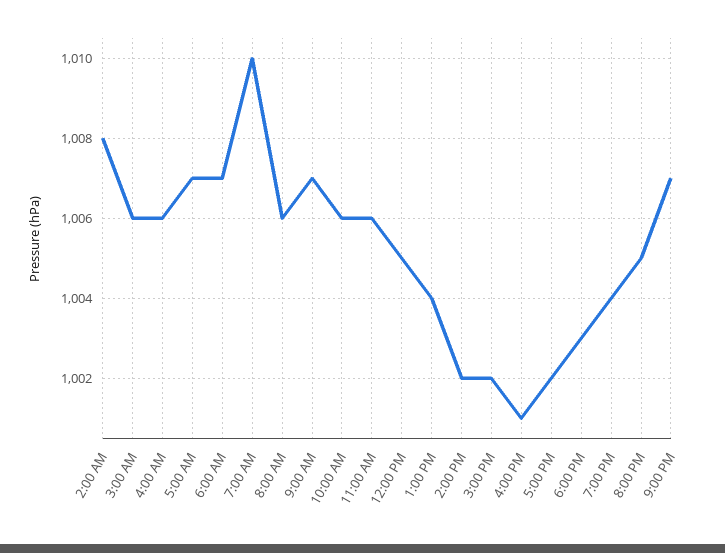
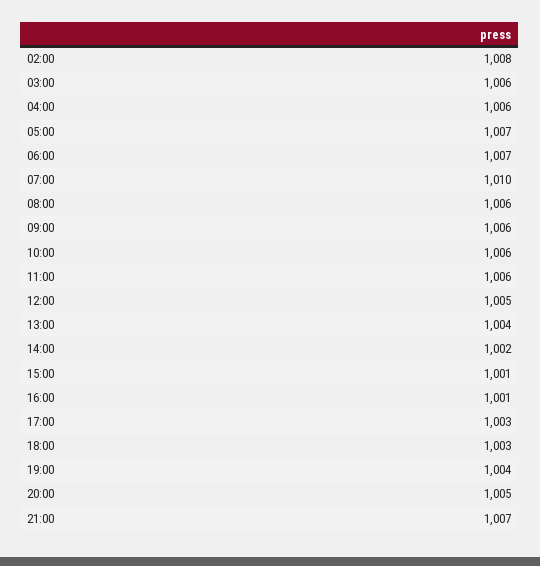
  {
    "2:00 AM": 1008,
    "3:00 AM": 1006,
    "4:00 AM": 1006,
    "5:00 AM": 1007,
    "6:00 AM": 1007,
    "7:00 AM": 1010,
    "8:00 AM": 1006,
-   "9:00 AM": 1007,
+   "9:00 AM": 1006,
    "10:00 AM": 1006,
    "11:00 AM": 1006,
    "12:00 PM": 1005,
    "1:00 PM": 1004,
    "2:00 PM": 1002,
-   "3:00 PM": 1002,
+   "3:00 PM": 1001,
    "4:00 PM": 1001,
-   "5:00 PM": 1002,
+   "5:00 PM": 1003,
    "6:00 PM": 1003,
    "7:00 PM": 1004,
    "8:00 PM": 1005,
    "9:00 PM": 1007
  }

